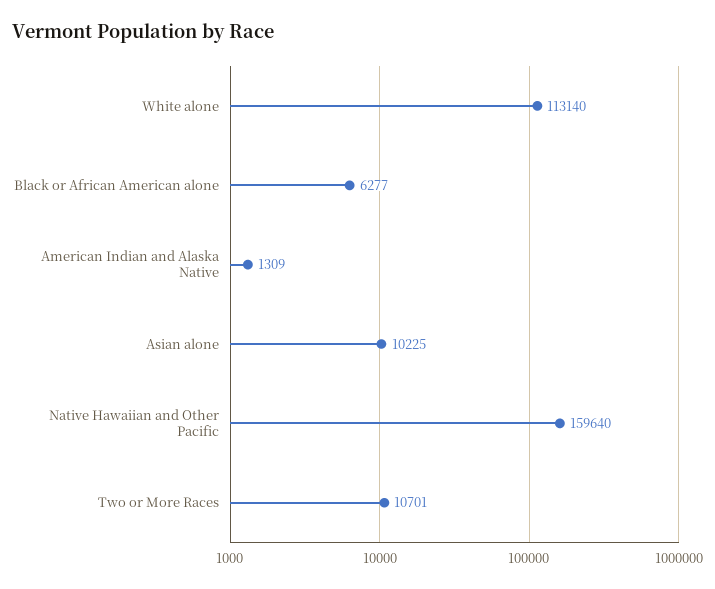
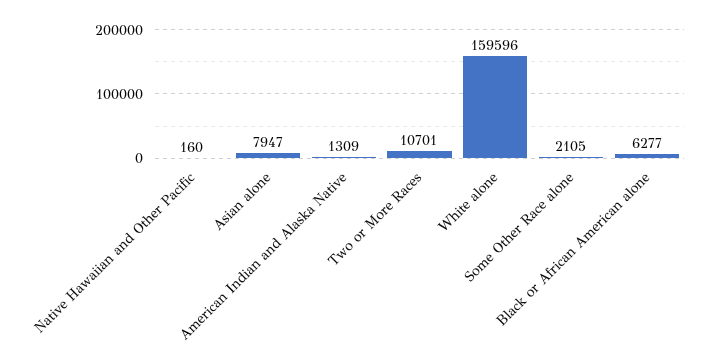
  {
-   "White alone": 113140,
+   "White alone": 159596,
    "Black or African American alone": 6277,
    "American Indian and Alaska Native": 1309,
-   "Asian alone": 10225,
+   "Asian alone": 7947,
-   "Native Hawaiian and Other Pacific": 159640,
+   "Native Hawaiian and Other Pacific": 160,
-   "Two or More Races": 10701
+   "Two or More Races": 10701,
+   "Some Other Race alone": 2105
  }

